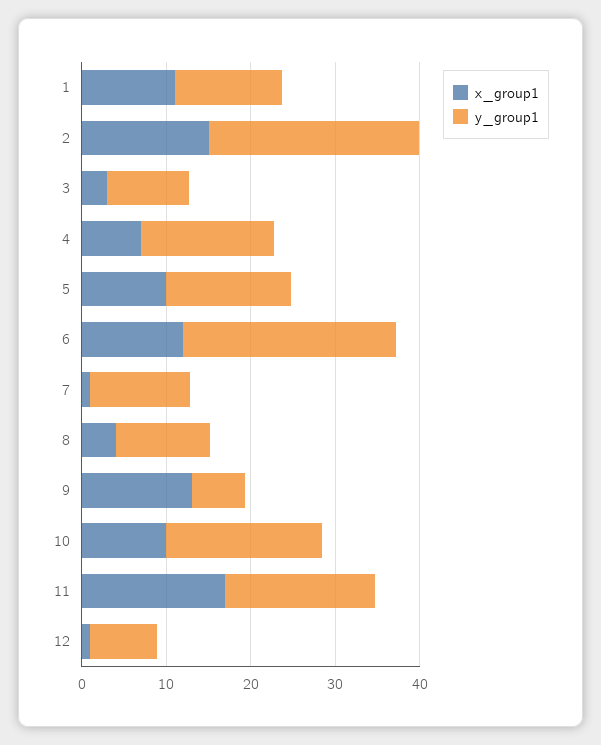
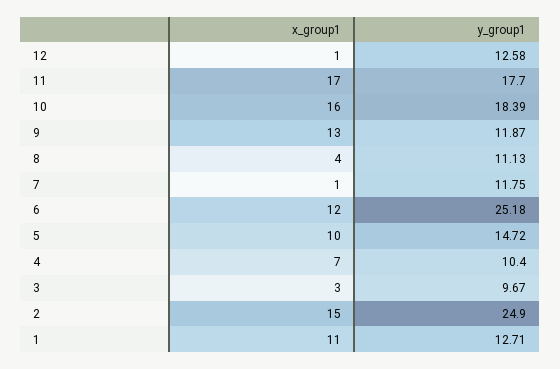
  {
    "x_group1": {
      "1": 11,
      "2": 15,
      "3": 3,
      "4": 7,
      "5": 10,
      "6": 12,
      "7": 1,
      "8": 4,
      "9": 13,
-     "10": 10,
+     "10": 16,
      "11": 17,
      "12": 1
    },
    "y_group1": {
      "1": 12.71,
      "2": 24.9,
      "3": 9.67,
-     "4": 16,
+     "4": 10.4,
      "5": 14.72,
      "6": 25.18,
      "7": 11.75,
      "8": 11.13,
-     "9": 6,
+     "9": 11.87,
      "10": 18.39,
      "11": 17.7,
-     "12": 8
+     "12": 12.58
    }
  }

